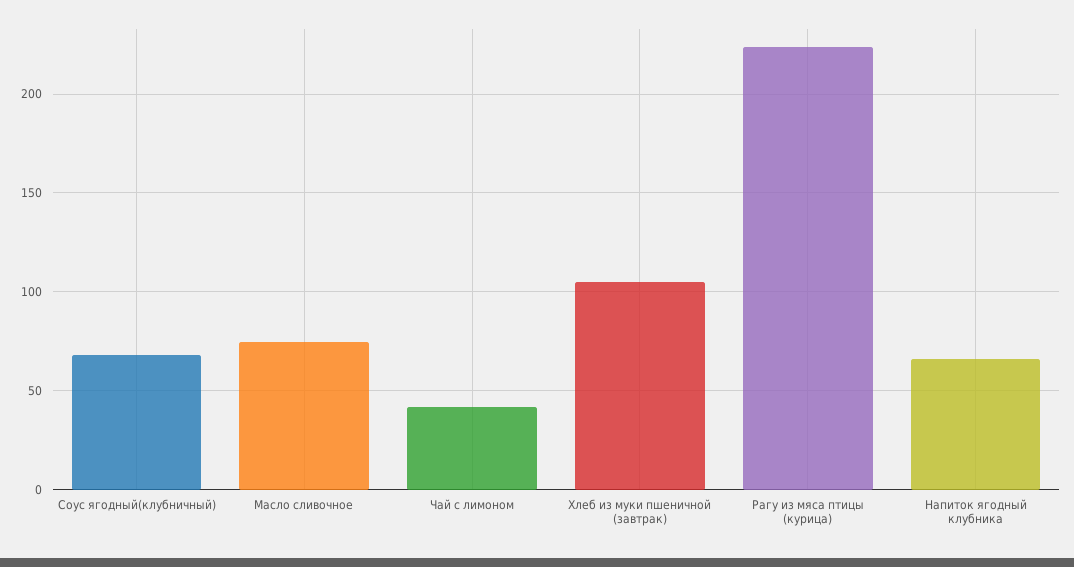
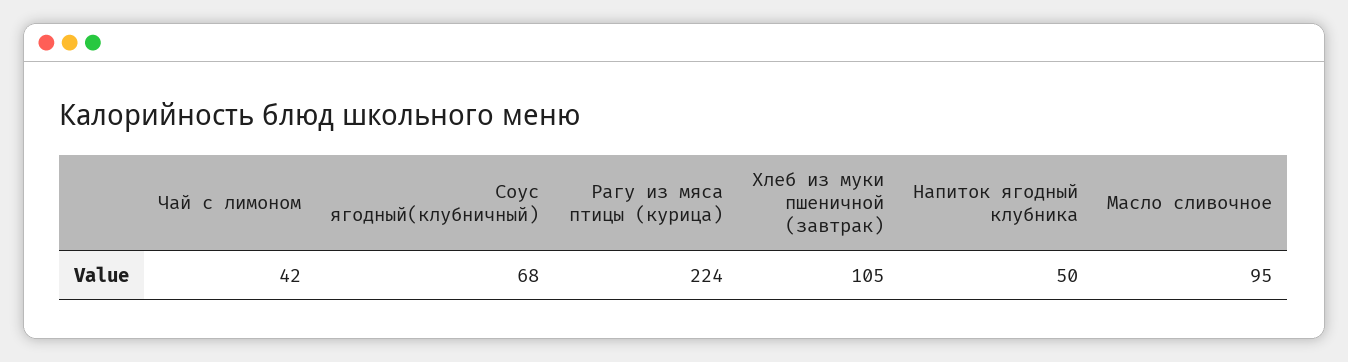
  {
    "Соус ягодный(клубничный)": 68,
-   "Масло сливочное": 75,
+   "Масло сливочное": 95,
    "Чай с лимоном": 42,
    "Хлеб из муки пшеничной (завтрак)": 105,
    "Рагу из мяса птицы (курица)": 224,
-   "Напиток ягодный клубника": 65
+   "Напиток ягодный клубника": 50
  }

